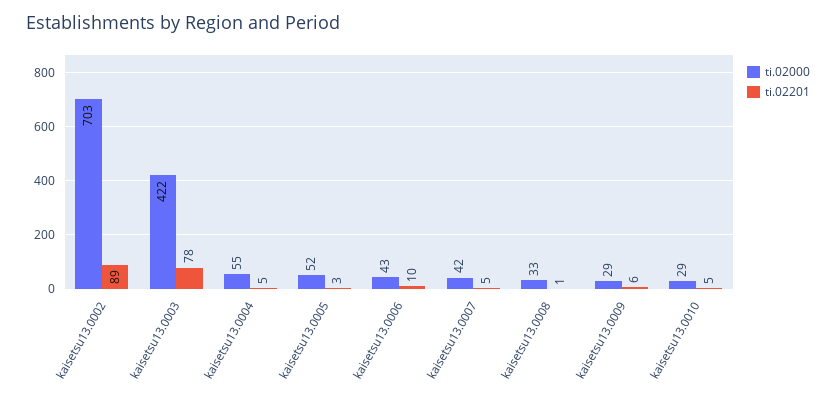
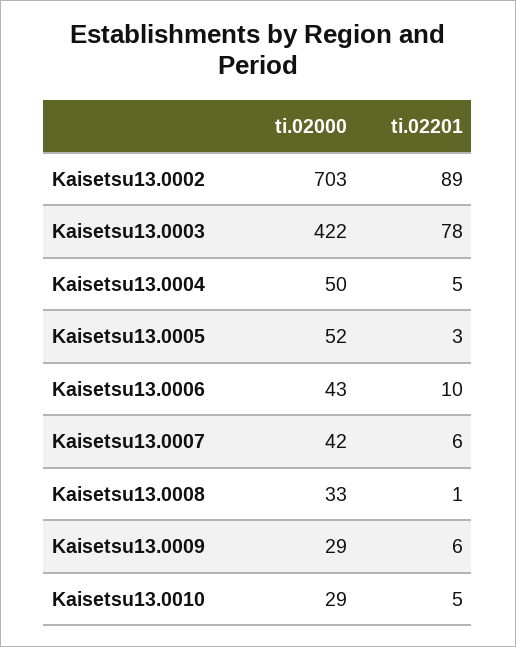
  {
    "ti.02000": {
      "kaisetsu13.0002": 703,
      "kaisetsu13.0003": 422,
-     "kaisetsu13.0004": 55,
+     "kaisetsu13.0004": 50,
      "kaisetsu13.0005": 52,
      "kaisetsu13.0006": 43,
      "kaisetsu13.0007": 42,
      "kaisetsu13.0008": 33,
      "kaisetsu13.0009": 29,
      "kaisetsu13.0010": 29
    },
    "ti.02201": {
      "kaisetsu13.0002": 89,
      "kaisetsu13.0003": 78,
      "kaisetsu13.0004": 5,
      "kaisetsu13.0005": 3,
      "kaisetsu13.0006": 10,
-     "kaisetsu13.0007": 5,
+     "kaisetsu13.0007": 6,
      "kaisetsu13.0008": 1,
      "kaisetsu13.0009": 6,
      "kaisetsu13.0010": 5
    }
  }

